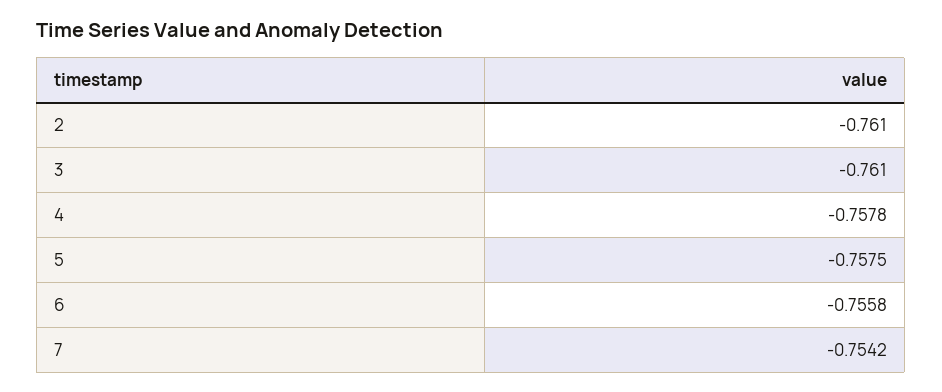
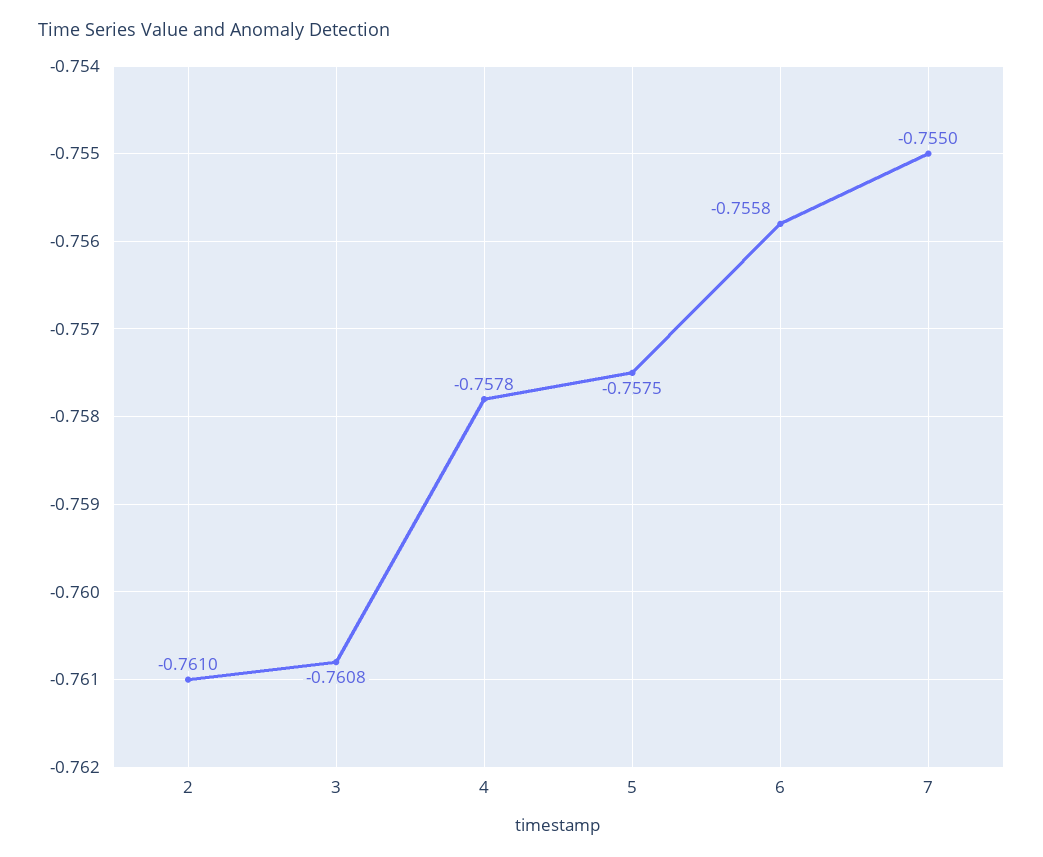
  {
    "2": -0.761,
-   "3": -0.761,
+   "3": -0.7608,
    "4": -0.7578,
    "5": -0.7575,
    "6": -0.7558,
-   "7": -0.7542
+   "7": -0.755
  }

